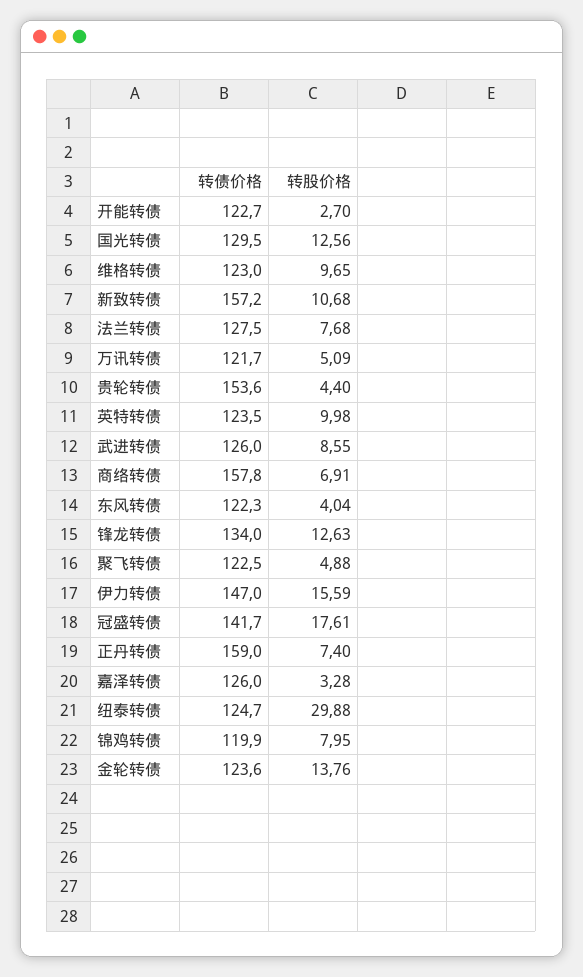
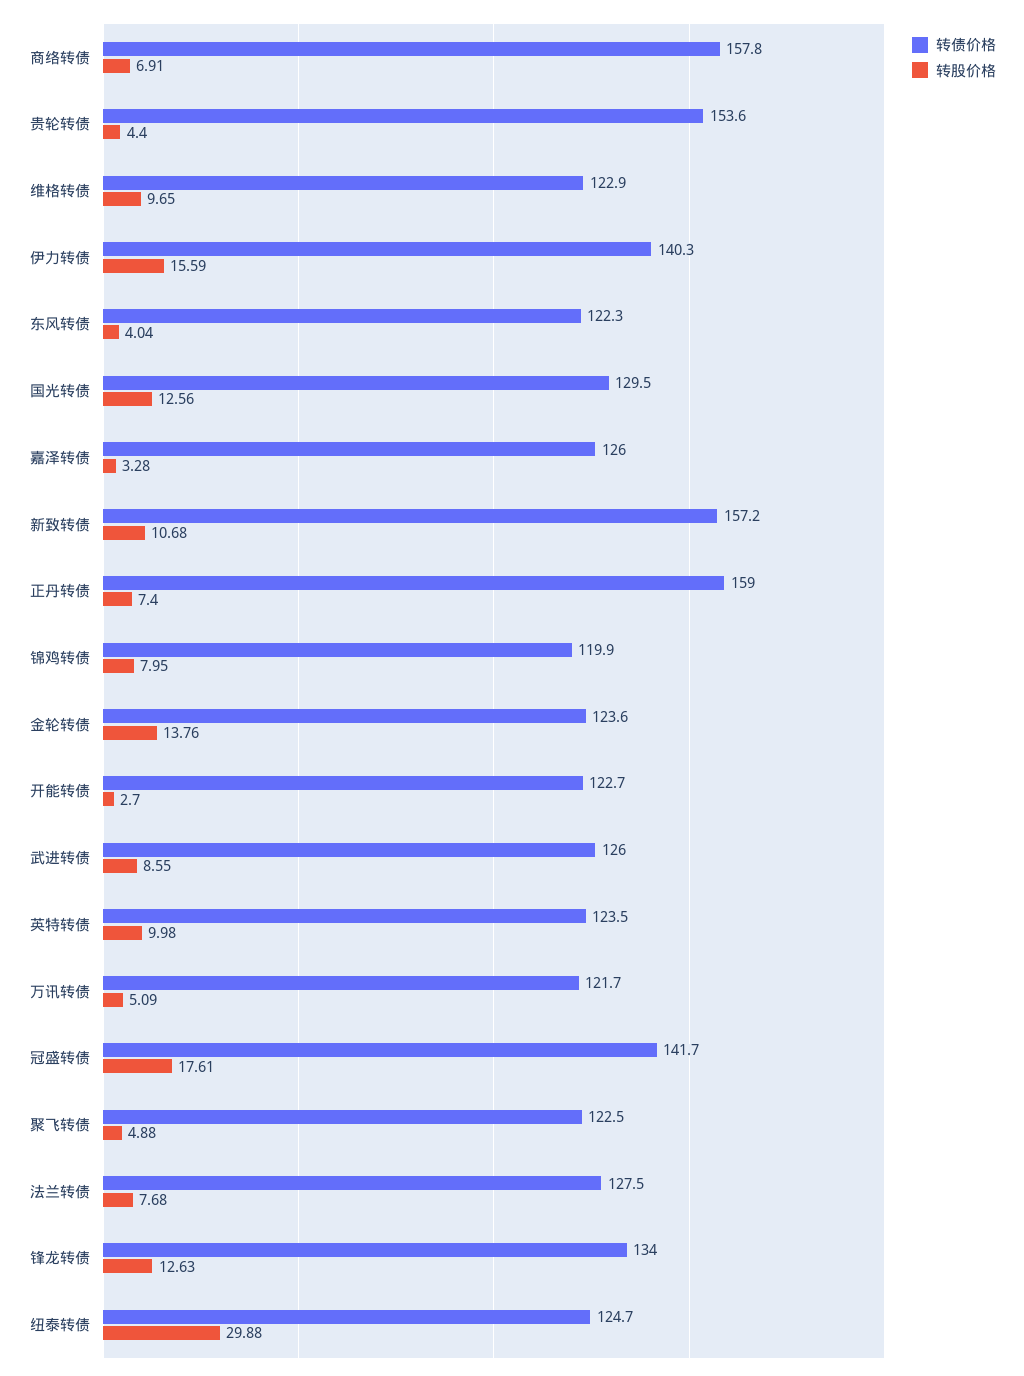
  {
    "转债价格": {
      "开能转债": 122.7,
      "国光转债": 129.5,
-     "维格转债": 123,
+     "维格转债": 122.9,
      "新致转债": 157.2,
      "法兰转债": 127.5,
      "万讯转债": 121.7,
      "贵轮转债": 153.6,
      "英特转债": 123.5,
      "武进转债": 126,
      "商络转债": 157.8,
      "东风转债": 122.3,
      "锋龙转债": 134,
      "聚飞转债": 122.5,
-     "伊力转债": 147,
+     "伊力转债": 140.3,
      "冠盛转债": 141.7,
      "正丹转债": 159,
      "嘉泽转债": 126,
      "纽泰转债": 124.7,
      "锦鸡转债": 119.9,
      "金轮转债": 123.6
    },
    "转股价格": {
      "开能转债": 2.7,
      "国光转债": 12.56,
      "维格转债": 9.65,
      "新致转债": 10.68,
      "法兰转债": 7.68,
      "万讯转债": 5.09,
      "贵轮转债": 4.4,
      "英特转债": 9.98,
      "武进转债": 8.55,
      "商络转债": 6.91,
      "东风转债": 4.04,
      "锋龙转债": 12.63,
      "聚飞转债": 4.88,
      "伊力转债": 15.59,
      "冠盛转债": 17.61,
      "正丹转债": 7.4,
      "嘉泽转债": 3.28,
      "纽泰转债": 29.88,
      "锦鸡转债": 7.95,
      "金轮转债": 13.76
    }
  }

